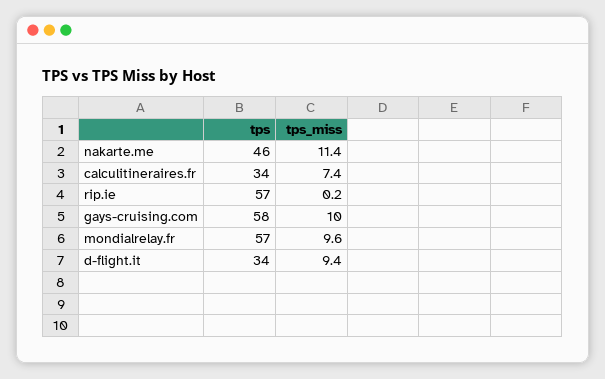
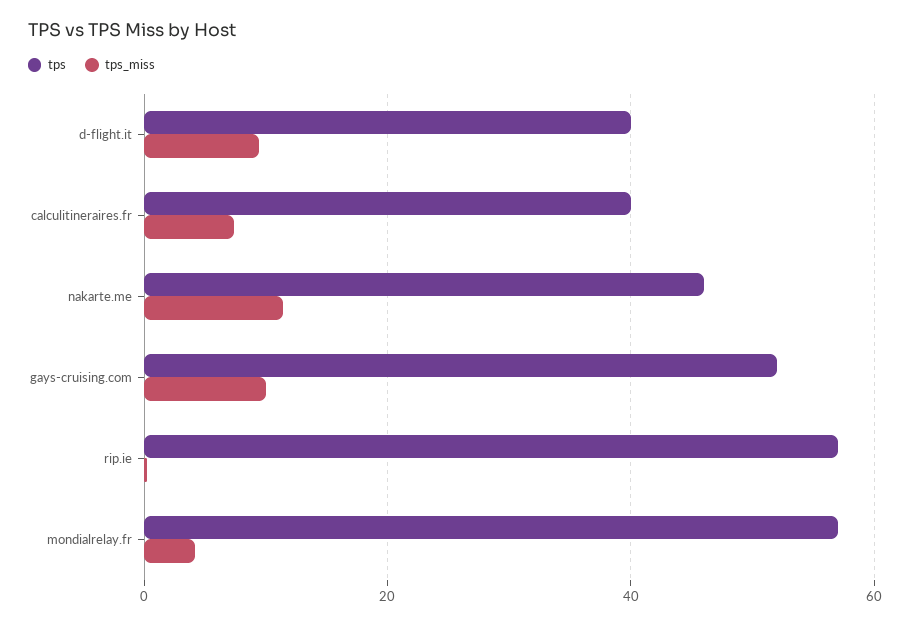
  {
    "tps": {
      "nakarte.me": 46,
-     "calculitineraires.fr": 34,
+     "calculitineraires.fr": 40,
      "rip.ie": 57,
-     "gays-cruising.com": 58,
+     "gays-cruising.com": 52,
      "mondialrelay.fr": 57,
-     "d-flight.it": 34
+     "d-flight.it": 40
    },
    "tps_miss": {
      "nakarte.me": 11.4,
      "calculitineraires.fr": 7.4,
      "rip.ie": 0.2,
      "gays-cruising.com": 10,
-     "mondialrelay.fr": 9.6,
+     "mondialrelay.fr": 4,
      "d-flight.it": 9.4
    }
  }

